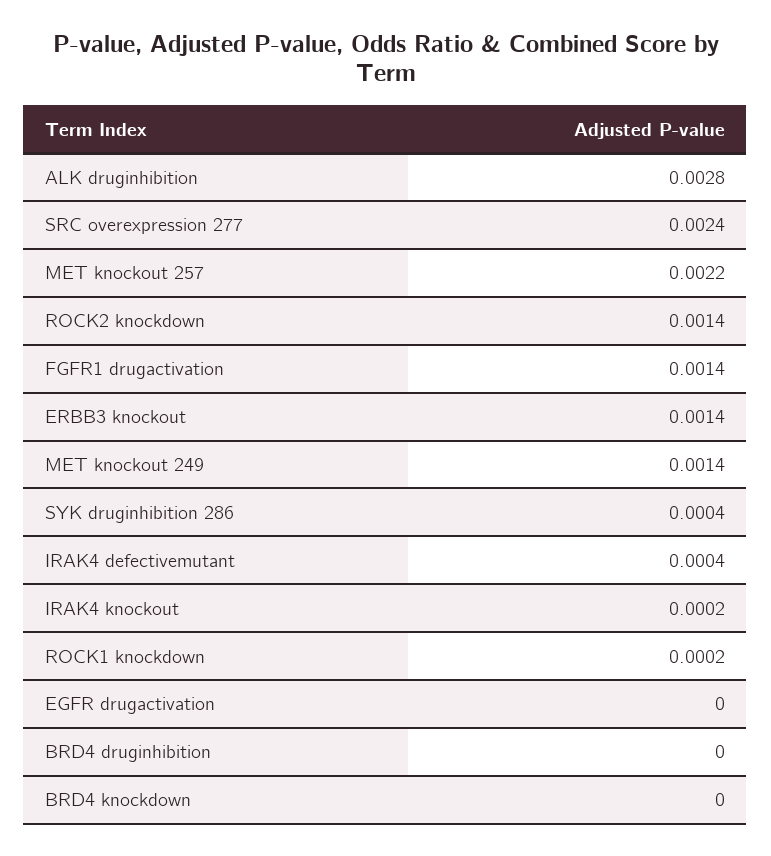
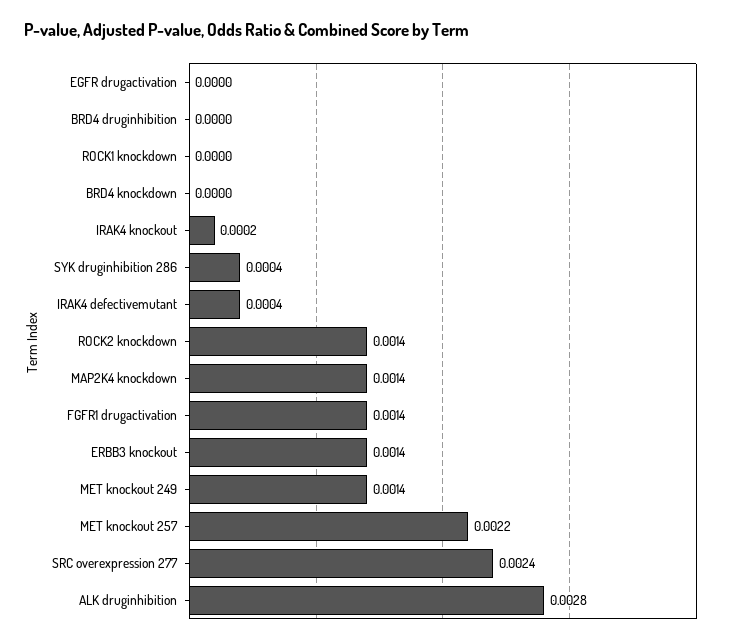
  {
    "ALK druginhibition": 0.0028,
    "SRC overexpression 277": 0.0024,
    "MET knockout 257": 0.0022,
    "ROCK2 knockdown": 0.0014,
    "FGFR1 drugactivation": 0.0014,
    "ERBB3 knockout": 0.0014,
    "MET knockout 249": 0.0014,
    "SYK druginhibition 286": 0.0004,
    "IRAK4 defectivemutant": 0.0004,
    "IRAK4 knockout": 0.0002,
-   "ROCK1 knockdown": 0.0002,
+   "ROCK1 knockdown": 0,
    "EGFR drugactivation": 0,
    "BRD4 druginhibition": 0,
-   "BRD4 knockdown": 0
+   "BRD4 knockdown": 0,
+   "MAP2K4 knockdown": 0.0014
  }

